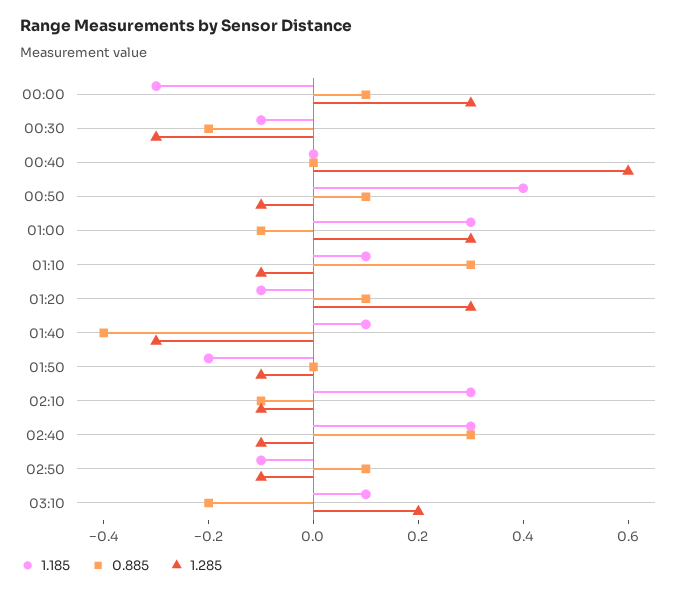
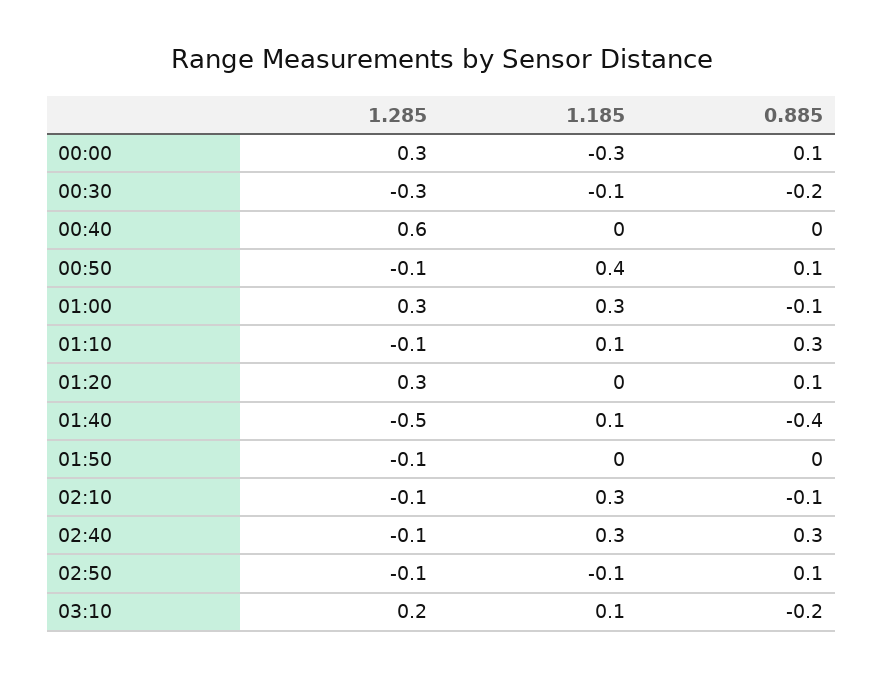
  {
    "1.185": {
      "00:00": -0.3,
      "00:30": -0.1,
      "00:40": 0,
      "00:50": 0.4,
      "01:00": 0.3,
      "01:10": 0.1,
-     "01:20": -0.1,
+     "01:20": 0,
      "01:40": 0.1,
-     "01:50": -0.2,
+     "01:50": 0,
      "02:10": 0.3,
      "02:40": 0.3,
      "02:50": -0.1,
      "03:10": 0.1
    },
    "0.885": {
      "00:00": 0.1,
      "00:30": -0.2,
      "00:40": 0,
      "00:50": 0.1,
      "01:00": -0.1,
      "01:10": 0.3,
      "01:20": 0.1,
      "01:40": -0.4,
      "01:50": 0,
      "02:10": -0.1,
      "02:40": 0.3,
      "02:50": 0.1,
      "03:10": -0.2
    },
    "1.285": {
      "00:00": 0.3,
      "00:30": -0.3,
      "00:40": 0.6,
      "00:50": -0.1,
      "01:00": 0.3,
      "01:10": -0.1,
      "01:20": 0.3,
-     "01:40": -0.3,
+     "01:40": -0.5,
      "01:50": -0.1,
      "02:10": -0.1,
      "02:40": -0.1,
      "02:50": -0.1,
      "03:10": 0.2
    }
  }

